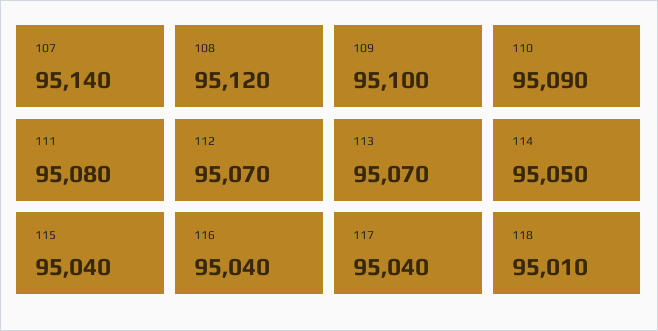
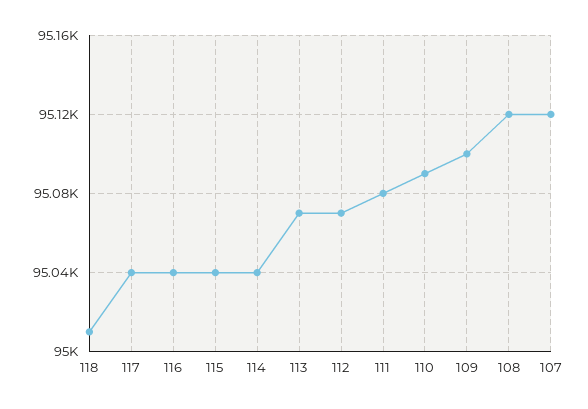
  {
-   "107": 95140,
+   "107": 95120,
    "108": 95120,
    "109": 95100,
    "110": 95090,
    "111": 95080,
    "112": 95070,
    "113": 95070,
-   "114": 95050,
+   "114": 95040,
    "115": 95040,
    "116": 95040,
    "117": 95040,
    "118": 95010
  }

